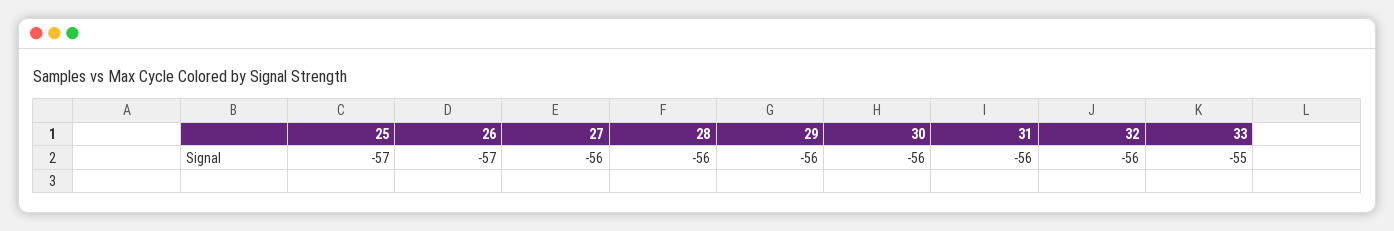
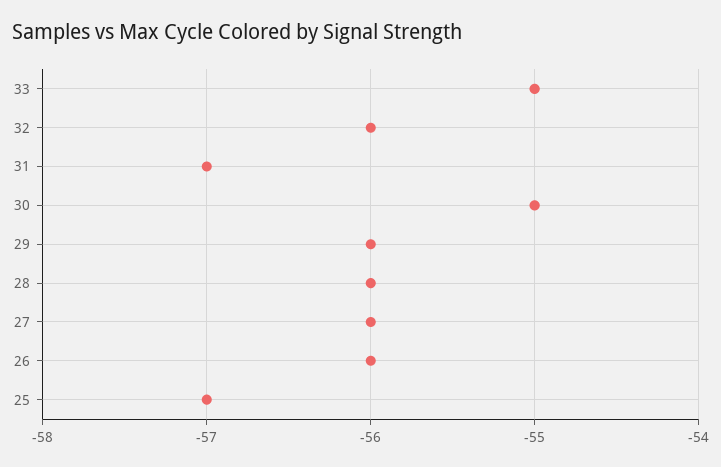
  {
    "25": -57,
-   "26": -57,
+   "26": -56,
    "27": -56,
    "28": -56,
    "29": -56,
-   "30": -56,
+   "30": -55,
-   "31": -56,
+   "31": -57,
    "32": -56,
    "33": -55
  }

